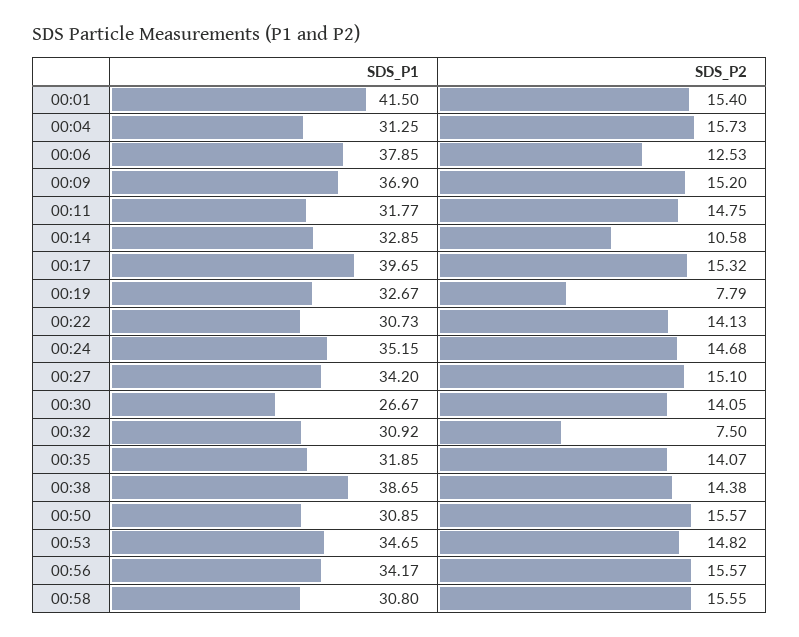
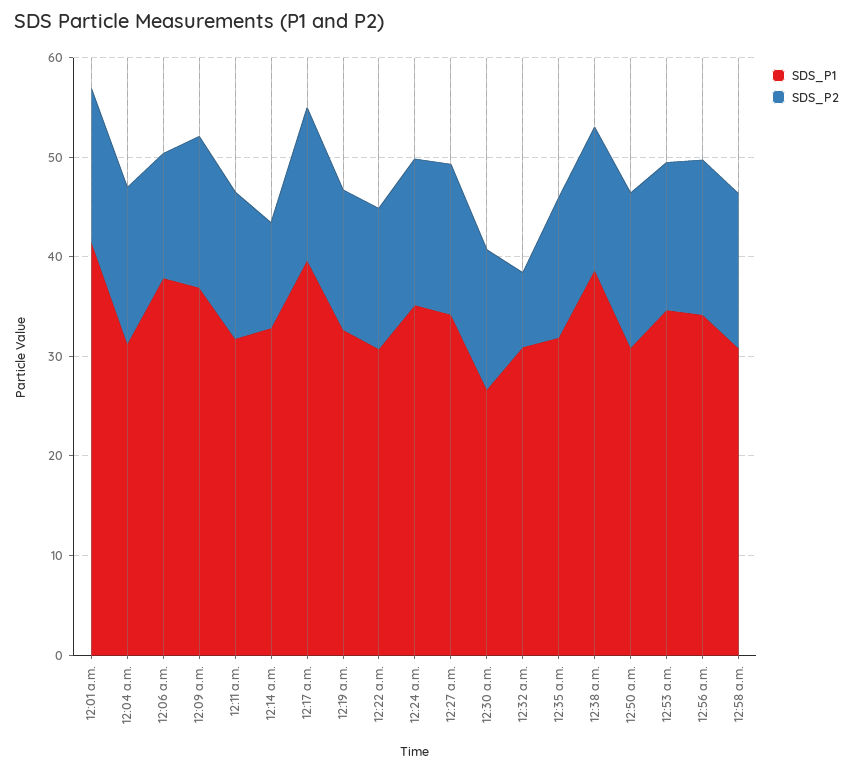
  {
    "SDS_P1": {
      "00:01": 41.5,
      "00:04": 31.25,
      "00:06": 37.85,
      "00:09": 36.9,
      "00:11": 31.77,
      "00:14": 32.85,
      "00:17": 39.65,
      "00:19": 32.67,
      "00:22": 30.73,
      "00:24": 35.15,
      "00:27": 34.2,
      "00:30": 26.67,
      "00:32": 30.92,
      "00:35": 31.85,
      "00:38": 38.65,
      "00:50": 30.85,
      "00:53": 34.65,
      "00:56": 34.17,
      "00:58": 30.8
    },
    "SDS_P2": {
      "00:01": 15.4,
      "00:04": 15.73,
      "00:06": 12.53,
      "00:09": 15.2,
      "00:11": 14.75,
      "00:14": 10.58,
      "00:17": 15.32,
-     "00:19": 7.79,
+     "00:19": 14,
      "00:22": 14.13,
      "00:24": 14.68,
      "00:27": 15.1,
      "00:30": 14.05,
      "00:32": 7.5,
      "00:35": 14.07,
      "00:38": 14.38,
      "00:50": 15.57,
      "00:53": 14.82,
      "00:56": 15.57,
      "00:58": 15.55
    }
  }

